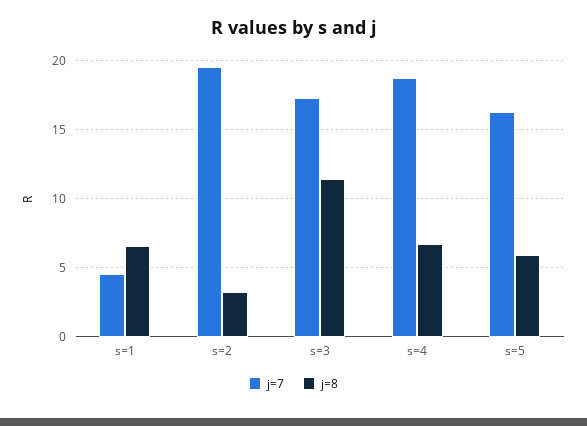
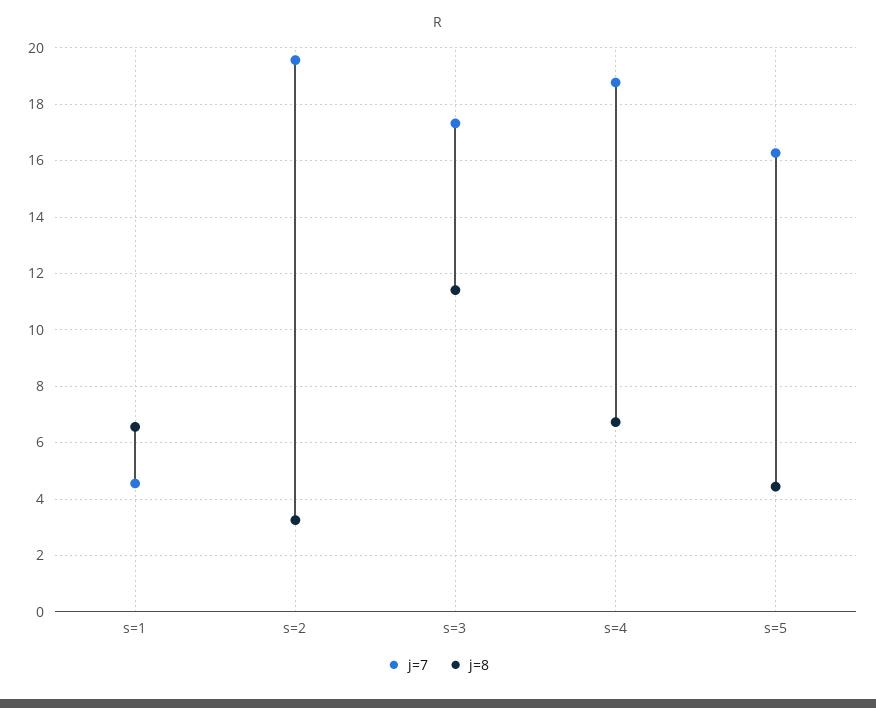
  {
    "j=7": {
      "s=1": 4.5,
      "s=2": 19.5,
      "s=3": 17.25,
      "s=4": 18.75,
      "s=5": 16.25
    },
    "j=8": {
      "s=1": 6.5,
      "s=2": 3.25,
      "s=3": 11.5,
      "s=4": 6.75,
-     "s=5": 6
+     "s=5": 4.5
    }
  }

